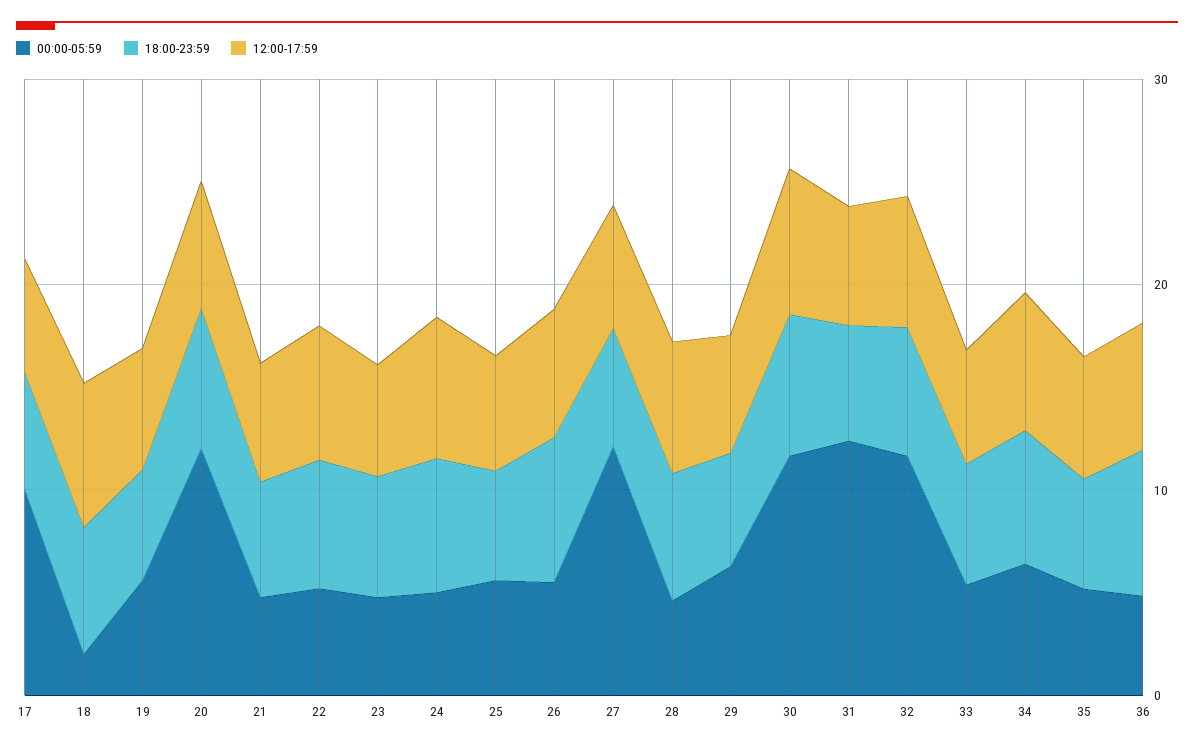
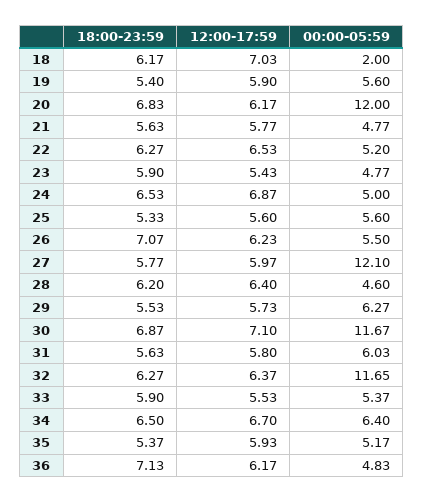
  {
    "00:00-05:59": {
-     "17": 10,
      "18": 2,
      "19": 5.6,
      "20": 12,
      "21": 4.77,
      "22": 5.2,
      "23": 4.77,
      "24": 5,
      "25": 5.6,
      "26": 5.5,
      "27": 12.1,
      "28": 4.6,
      "29": 6.27,
      "30": 11.67,
-     "31": 12,
+     "31": 6.03,
      "32": 11.65,
      "33": 5.37,
      "34": 6.4,
      "35": 5.17,
      "36": 4.83
    },
    "18:00-23:59": {
-     "17": 6,
      "18": 6.17,
      "19": 5.4,
      "20": 6.83,
      "21": 5.63,
      "22": 6.27,
      "23": 5.9,
      "24": 6.53,
      "25": 5.33,
      "26": 7.07,
      "27": 5.77,
      "28": 6.2,
      "29": 5.53,
      "30": 6.87,
      "31": 5.63,
      "32": 6.27,
      "33": 5.9,
      "34": 6.5,
      "35": 5.37,
      "36": 7.13
    },
    "12:00-17:59": {
-     "17": 6,
      "18": 7.03,
      "19": 5.9,
      "20": 6.17,
      "21": 5.77,
      "22": 6.53,
      "23": 5.43,
      "24": 6.87,
      "25": 5.6,
      "26": 6.23,
      "27": 5.97,
      "28": 6.4,
      "29": 5.73,
      "30": 7.1,
      "31": 5.8,
      "32": 6.37,
      "33": 5.53,
      "34": 6.7,
      "35": 5.93,
      "36": 6.17
    }
  }

